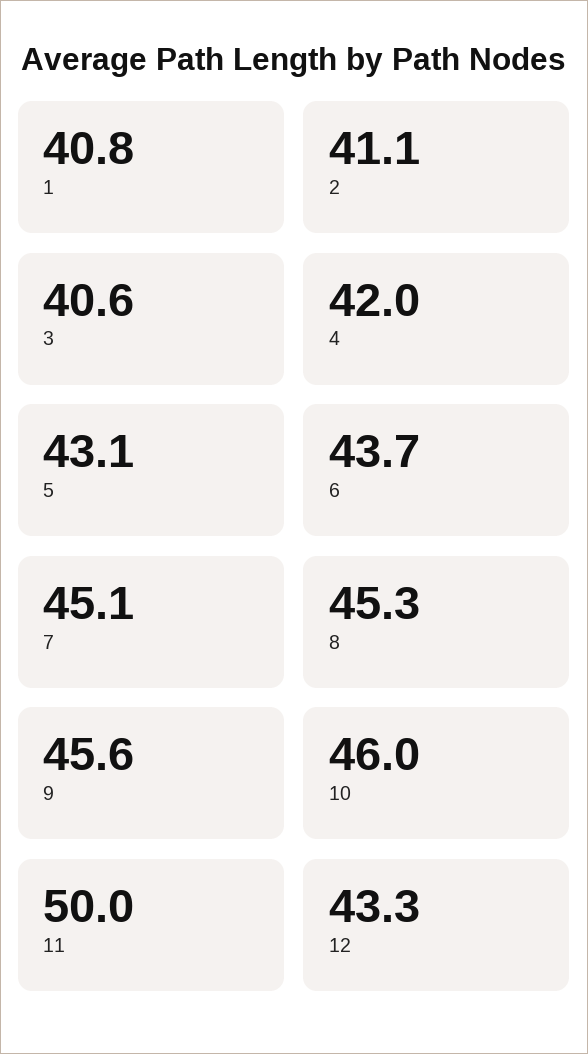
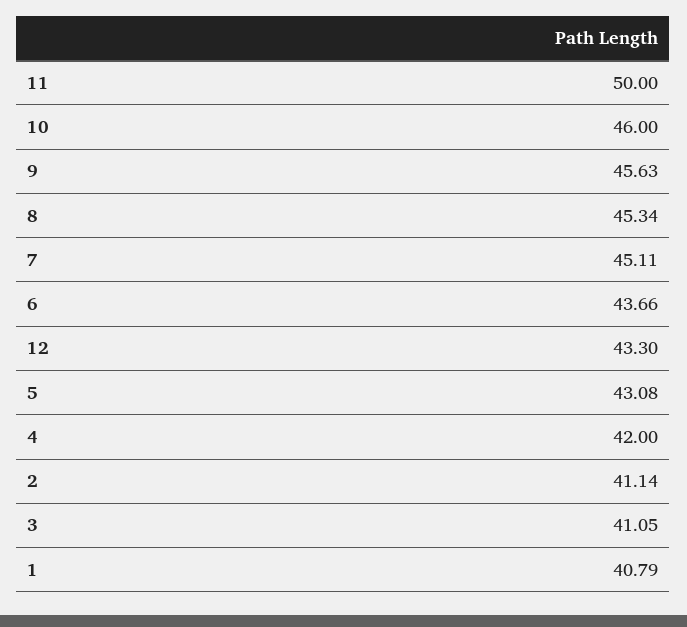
  {
    "1": 40.79,
    "2": 41.14,
-   "3": 40.6,
+   "3": 41.05,
    "4": 42,
    "5": 43.08,
    "6": 43.66,
    "7": 45.11,
    "8": 45.34,
    "9": 45.63,
    "10": 46,
    "11": 50,
    "12": 43.3
  }

